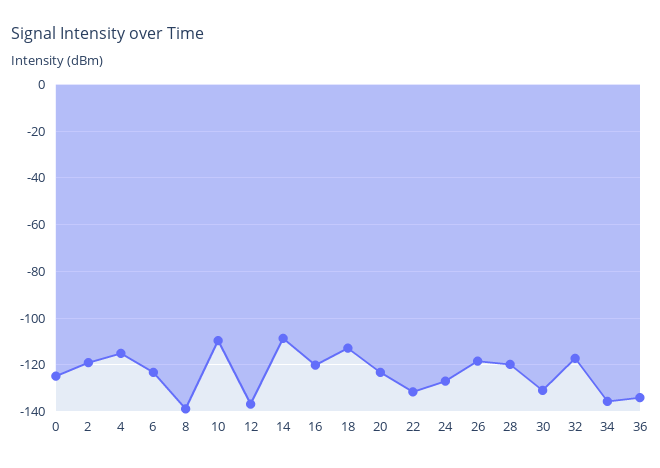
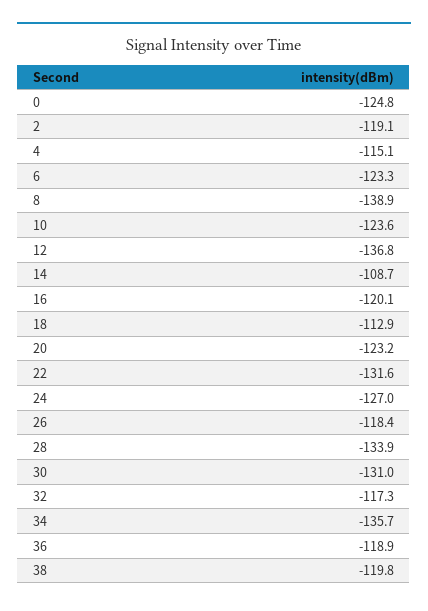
  {
    "0": -124.8,
    "2": -119.1,
    "4": -115.1,
    "6": -123.3,
    "8": -138.9,
-   "10": -110,
+   "10": -123.6,
    "12": -136.8,
    "14": -108.7,
    "16": -120.1,
    "18": -112.9,
    "20": -123.2,
    "22": -131.6,
    "24": -127,
    "26": -118.4,
-   "28": -120,
+   "28": -133.9,
    "30": -131,
    "32": -117.3,
    "34": -135.7,
-   "36": -135
+   "36": -118.9,
+   "38": -119.8
  }

